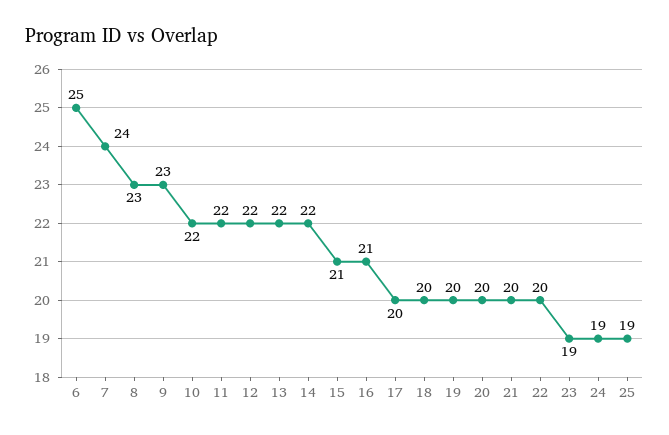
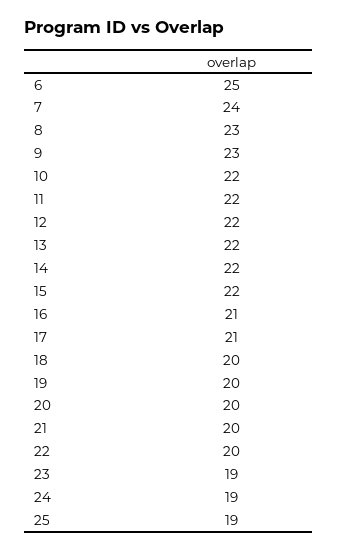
  {
    "6": 25,
    "7": 24,
    "8": 23,
    "9": 23,
    "10": 22,
    "11": 22,
    "12": 22,
    "13": 22,
    "14": 22,
-   "15": 21,
+   "15": 22,
    "16": 21,
-   "17": 20,
+   "17": 21,
    "18": 20,
    "19": 20,
    "20": 20,
    "21": 20,
    "22": 20,
    "23": 19,
    "24": 19,
    "25": 19
  }

